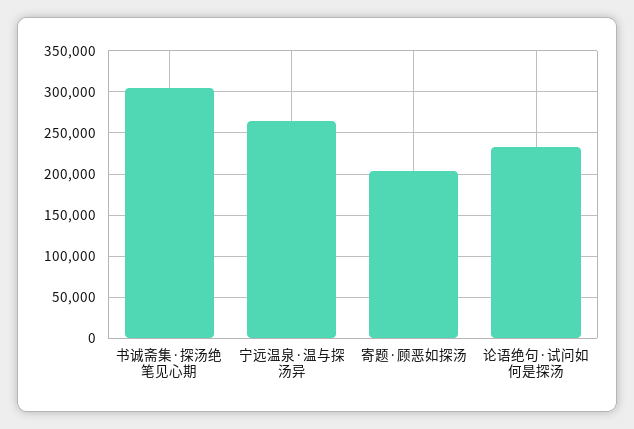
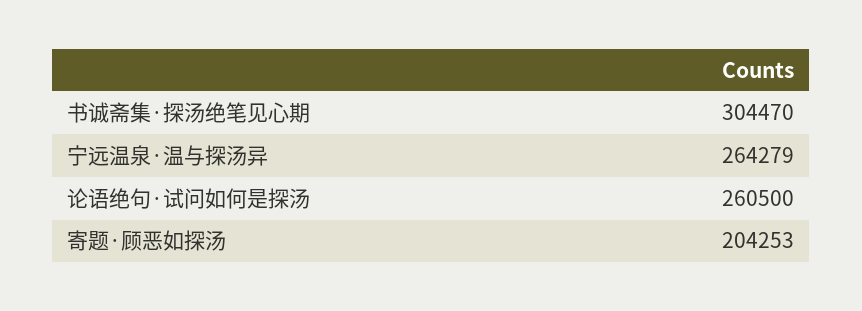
  {
    "书诚斋集·探汤绝笔见心期": 304470,
    "宁远温泉·温与探汤异": 264279,
    "寄题·顾恶如探汤": 204253,
-   "论语绝句·试问如何是探汤": 230000
+   "论语绝句·试问如何是探汤": 260500
  }

